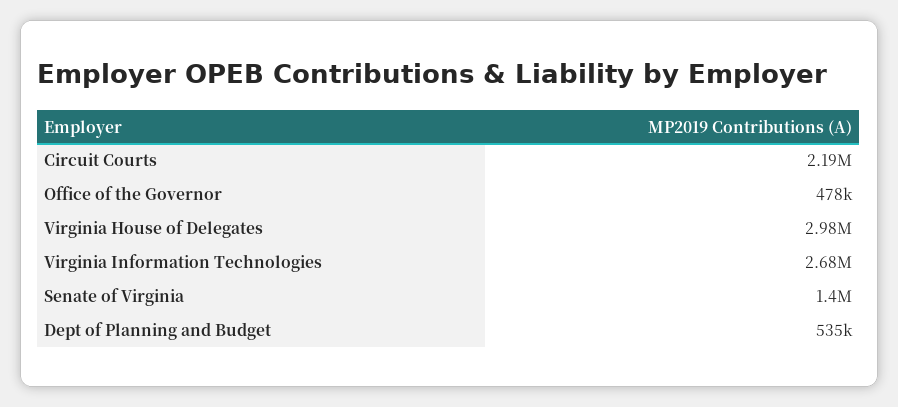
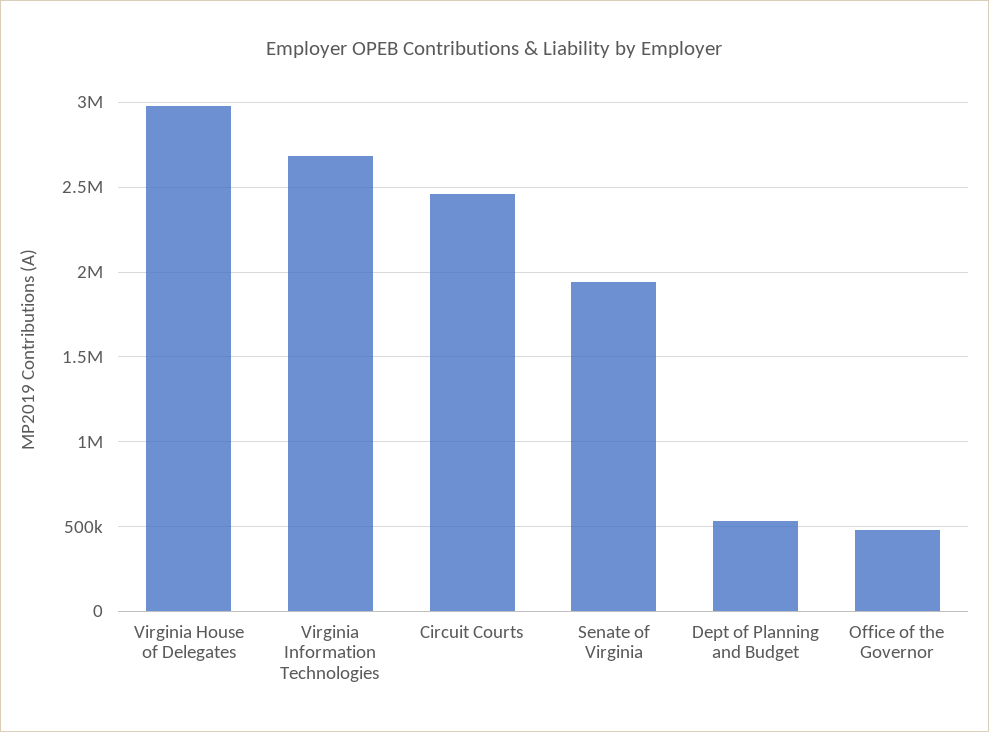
  {
-   "Circuit Courts": 2190000,
+   "Circuit Courts": 2450000,
    "Office of the Governor": 478000,
    "Virginia House of Delegates": 2980000,
    "Virginia Information Technologies": 2680000,
-   "Senate of Virginia": 1400000,
+   "Senate of Virginia": 1950000,
    "Dept of Planning and Budget": 535000
  }

